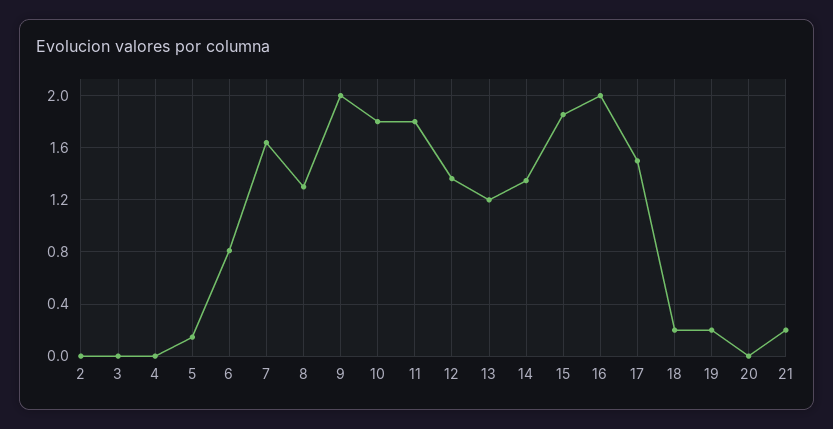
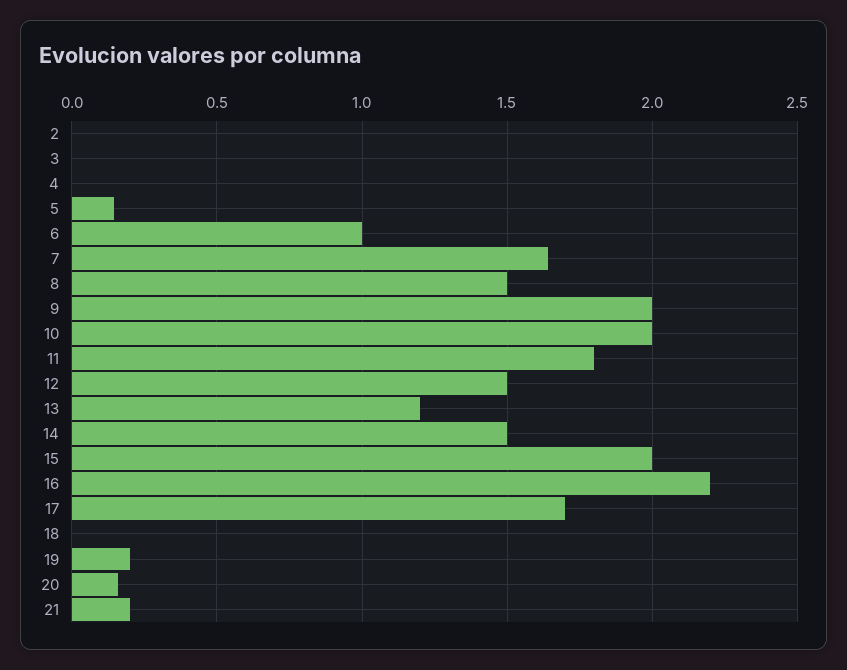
  {
    "2": 0,
    "3": 0,
    "4": 0,
    "5": 0.15,
-   "6": 0.8,
+   "6": 1,
    "7": 1.65,
-   "8": 1.3,
+   "8": 1.5,
    "9": 2,
-   "10": 1.8,
+   "10": 2,
    "11": 1.8,
-   "12": 1.35,
+   "12": 1.5,
    "13": 1.2,
-   "14": 1.35,
+   "14": 1.5,
-   "15": 1.85,
+   "15": 2,
-   "16": 2,
+   "16": 2.2,
-   "17": 1.5,
+   "17": 1.7,
-   "18": 0.2,
+   "18": 0,
    "19": 0.2,
-   "20": 0,
+   "20": 0.15,
    "21": 0.2
  }

